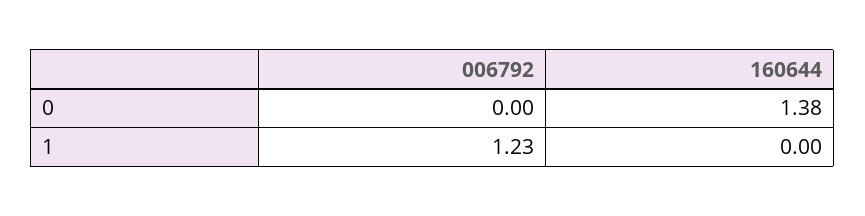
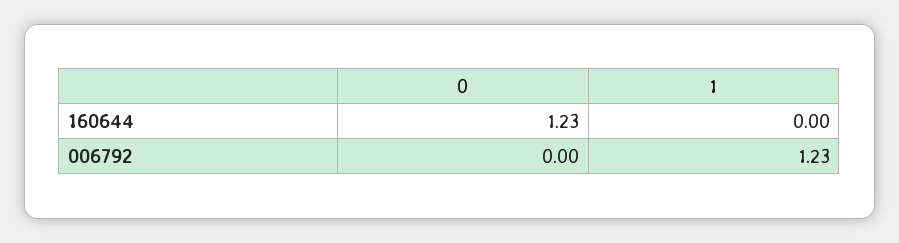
  {
    "006792": {
      "0": 0,
      "1": 1.23
    },
    "160644": {
-     "0": 1.38,
+     "0": 1.23,
      "1": 0
    }
  }

